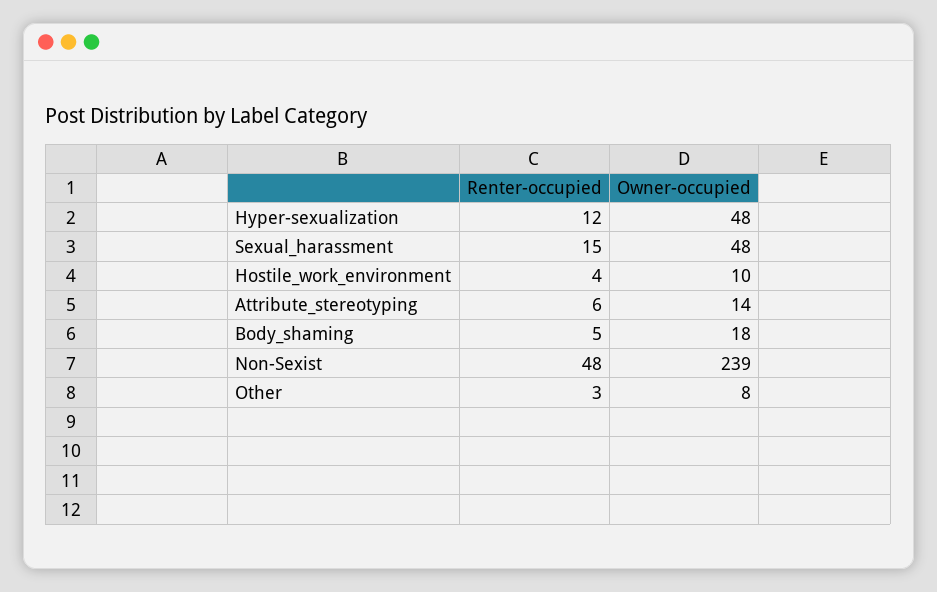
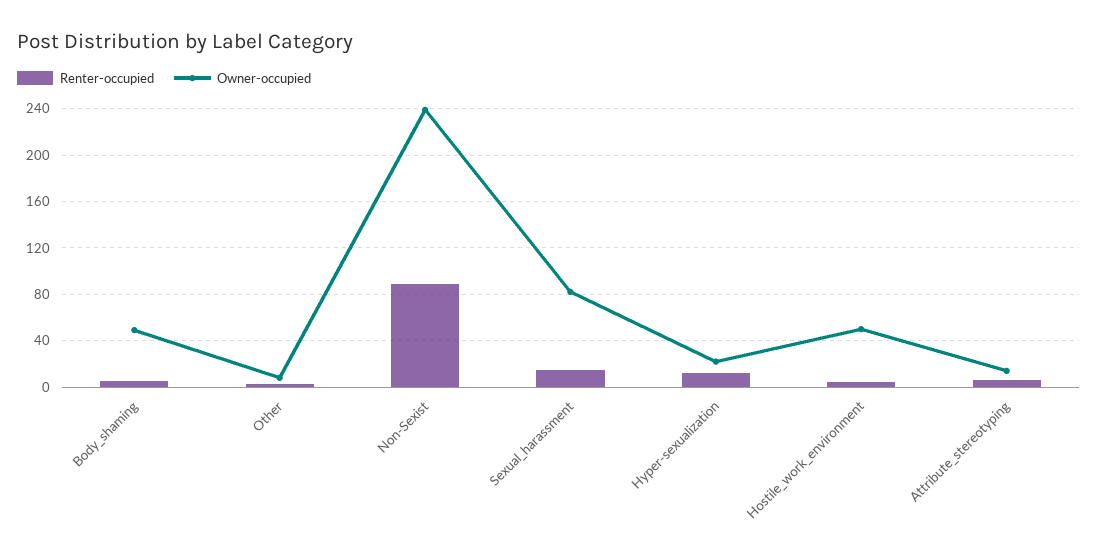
  {
    "Renter-occupied": {
      "Hyper-sexualization": 12,
      "Sexual_harassment": 15,
      "Hostile_work_environment": 4,
      "Attribute_stereotyping": 6,
      "Body_shaming": 5,
-     "Non-Sexist": 48,
+     "Non-Sexist": 90,
      "Other": 3
    },
    "Owner-occupied": {
-     "Hyper-sexualization": 48,
+     "Hyper-sexualization": 20,
-     "Sexual_harassment": 48,
+     "Sexual_harassment": 80,
-     "Hostile_work_environment": 10,
+     "Hostile_work_environment": 50,
      "Attribute_stereotyping": 14,
-     "Body_shaming": 18,
+     "Body_shaming": 50,
      "Non-Sexist": 239,
      "Other": 8
    }
  }

